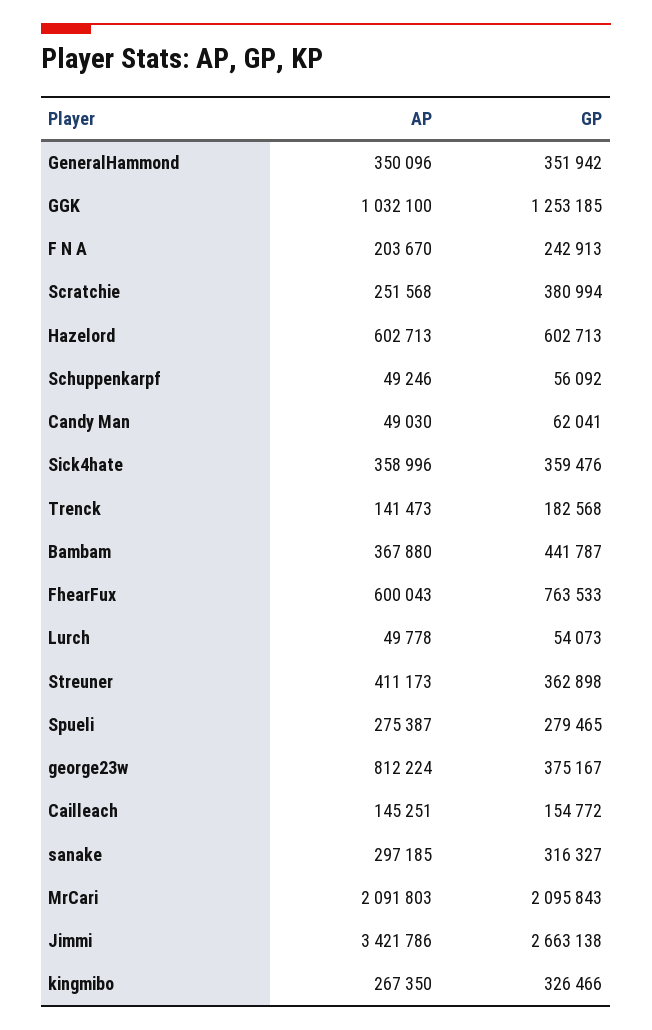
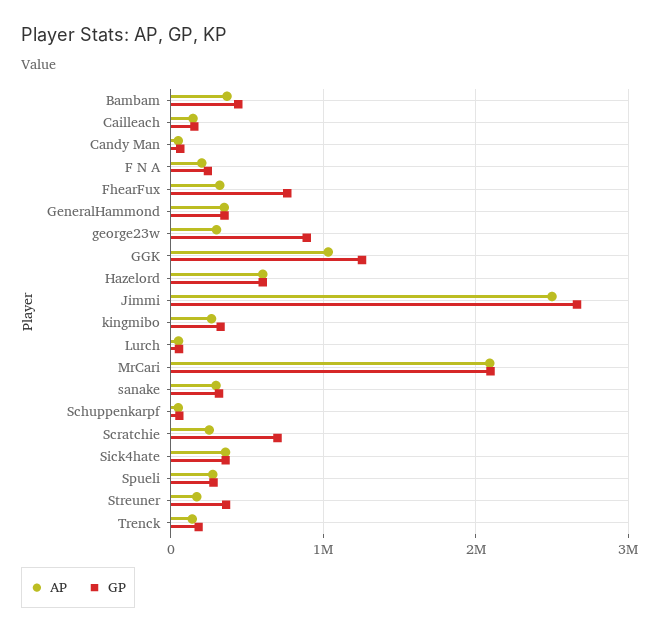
  {
    "AP": {
      "GeneralHammond": 350096,
      "GGK": 1032100,
      "F N A": 203670,
      "Scratchie": 251568,
      "Hazelord": 602713,
      "Schuppenkarpf": 49246,
      "Candy Man": 49030,
      "Sick4hate": 358996,
      "Trenck": 141473,
      "Bambam": 367880,
-     "FhearFux": 600043,
+     "FhearFux": 300000,
      "Lurch": 49778,
-     "Streuner": 411173,
+     "Streuner": 200000,
      "Spueli": 275387,
-     "george23w": 812224,
+     "george23w": 300000,
      "Cailleach": 145251,
      "sanake": 297185,
      "MrCari": 2091803,
-     "Jimmi": 3421786,
+     "Jimmi": 2500000,
      "kingmibo": 267350
    },
    "GP": {
      "GeneralHammond": 351942,
      "GGK": 1253185,
      "F N A": 242913,
-     "Scratchie": 380994,
+     "Scratchie": 700000,
      "Hazelord": 602713,
      "Schuppenkarpf": 56092,
      "Candy Man": 62041,
      "Sick4hate": 359476,
      "Trenck": 182568,
      "Bambam": 441787,
      "FhearFux": 763533,
      "Lurch": 54073,
      "Streuner": 362898,
      "Spueli": 279465,
-     "george23w": 375167,
+     "george23w": 900000,
      "Cailleach": 154772,
      "sanake": 316327,
      "MrCari": 2095843,
      "Jimmi": 2663138,
      "kingmibo": 326466
    }
  }

